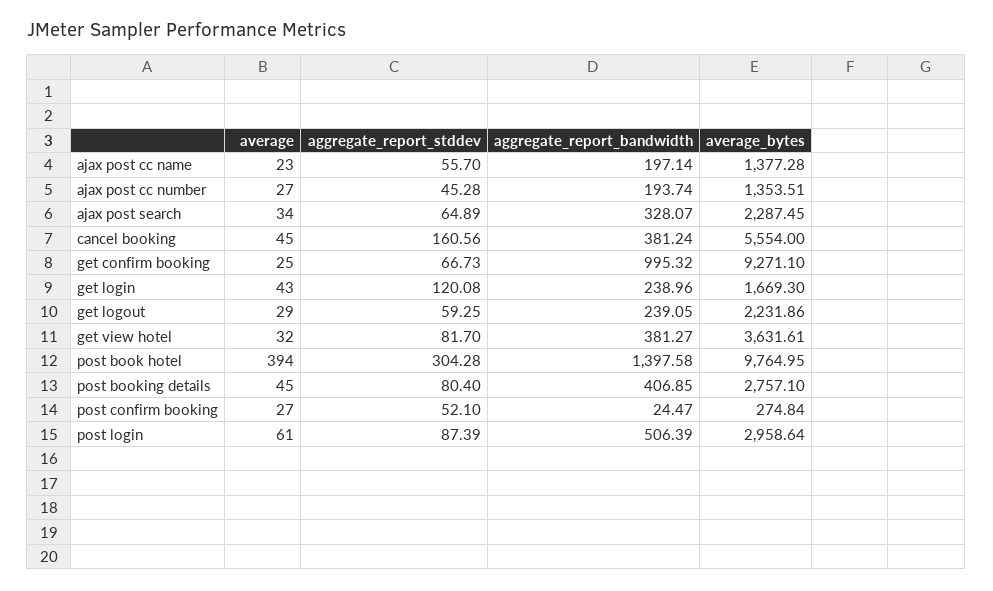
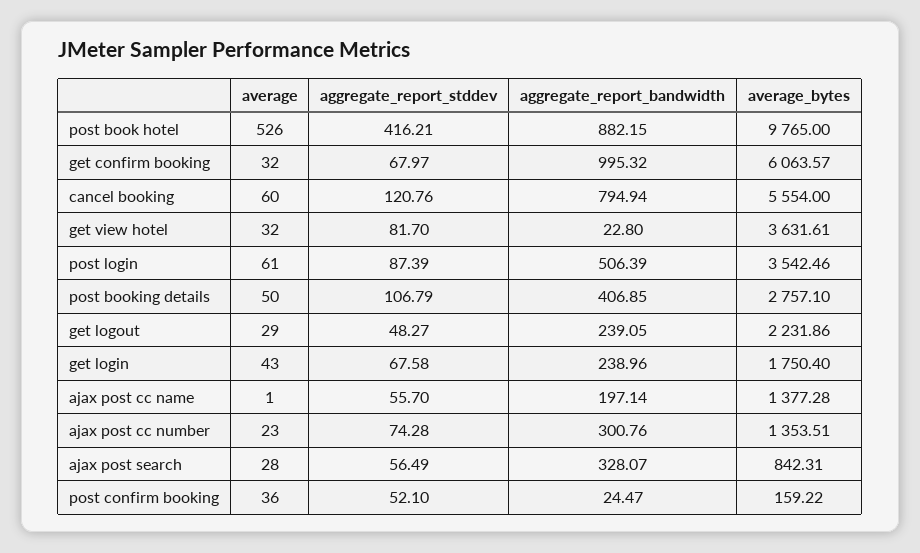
  {
    "average": {
-     "ajax post cc name": 23,
+     "ajax post cc name": 1,
-     "ajax post cc number": 27,
+     "ajax post cc number": 23,
-     "ajax post search": 34,
+     "ajax post search": 28,
-     "cancel booking": 45,
+     "cancel booking": 60,
-     "get confirm booking": 25,
+     "get confirm booking": 32,
      "get login": 43,
      "get logout": 29,
      "get view hotel": 32,
-     "post book hotel": 394,
+     "post book hotel": 526,
-     "post booking details": 45,
+     "post booking details": 50,
-     "post confirm booking": 27,
+     "post confirm booking": 36,
      "post login": 61
    },
    "aggregate_report_stddev": {
      "ajax post cc name": 55.7,
-     "ajax post cc number": 45.28,
+     "ajax post cc number": 74.28,
-     "ajax post search": 64.89,
+     "ajax post search": 56.49,
-     "cancel booking": 160.56,
+     "cancel booking": 120.76,
-     "get confirm booking": 66.73,
+     "get confirm booking": 67.97,
-     "get login": 120.08,
+     "get login": 67.58,
-     "get logout": 59.25,
+     "get logout": 48.27,
      "get view hotel": 81.7,
-     "post book hotel": 304.28,
+     "post book hotel": 416.21,
-     "post booking details": 80.4,
+     "post booking details": 106.79,
      "post confirm booking": 52.1,
      "post login": 87.39
    },
    "aggregate_report_bandwidth": {
      "ajax post cc name": 197.14,
-     "ajax post cc number": 193.74,
+     "ajax post cc number": 300.76,
      "ajax post search": 328.07,
-     "cancel booking": 381.24,
+     "cancel booking": 794.94,
      "get confirm booking": 995.32,
      "get login": 238.96,
      "get logout": 239.05,
-     "get view hotel": 381.27,
+     "get view hotel": 22.8,
-     "post book hotel": 1397.58,
+     "post book hotel": 882.15,
      "post booking details": 406.85,
      "post confirm booking": 24.47,
      "post login": 506.39
    },
    "average_bytes": {
      "ajax post cc name": 1377.28,
      "ajax post cc number": 1353.51,
-     "ajax post search": 2287.45,
+     "ajax post search": 842.31,
      "cancel booking": 5554,
-     "get confirm booking": 9271.1,
+     "get confirm booking": 6063.57,
-     "get login": 1669.3,
+     "get login": 1750.4,
      "get logout": 2231.86,
      "get view hotel": 3631.61,
-     "post book hotel": 9764.95,
+     "post book hotel": 9765,
      "post booking details": 2757.1,
-     "post confirm booking": 274.84,
+     "post confirm booking": 159.22,
-     "post login": 2958.64
+     "post login": 3542.46
    }
  }

